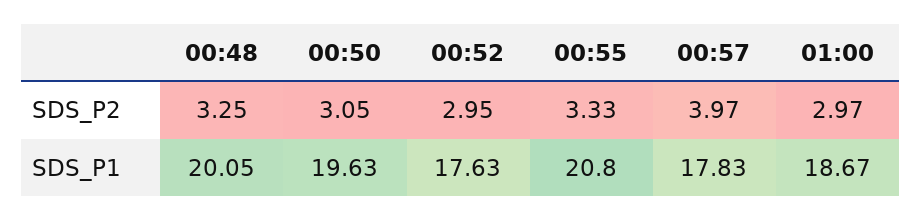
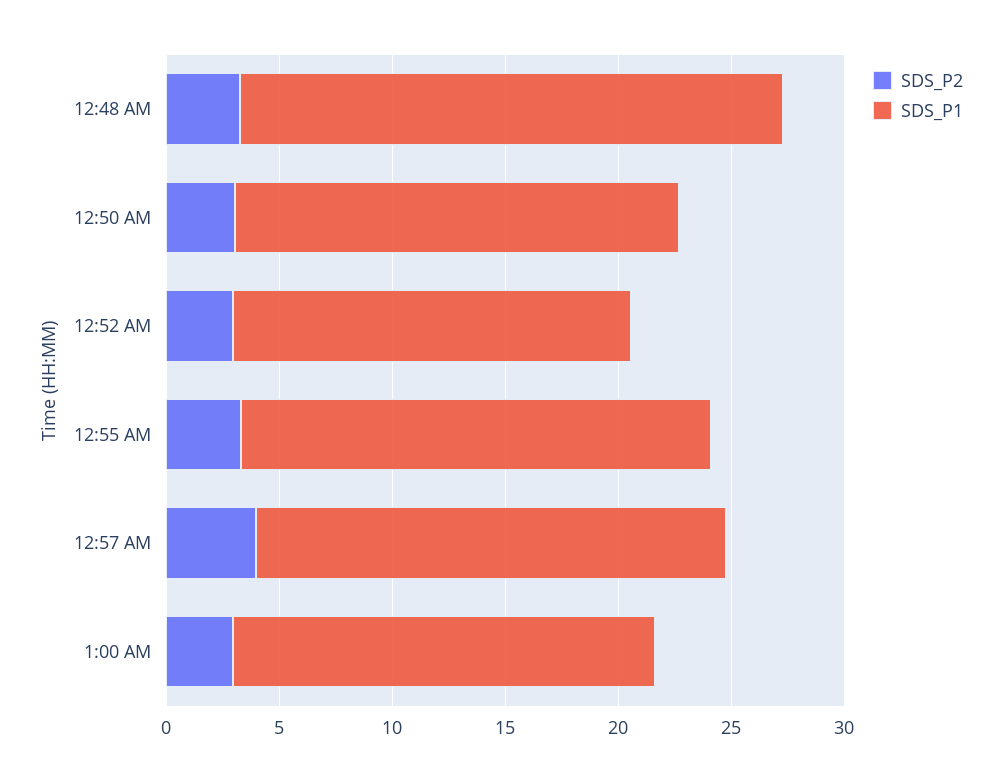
  {
    "SDS_P2": {
      "00:48": 3.25,
      "00:50": 3.05,
      "00:52": 2.95,
      "00:55": 3.33,
      "00:57": 3.97,
      "01:00": 2.97
    },
    "SDS_P1": {
-     "00:48": 20.05,
+     "00:48": 24,
      "00:50": 19.63,
      "00:52": 17.63,
      "00:55": 20.8,
-     "00:57": 17.83,
+     "00:57": 21,
      "01:00": 18.67
    }
  }

